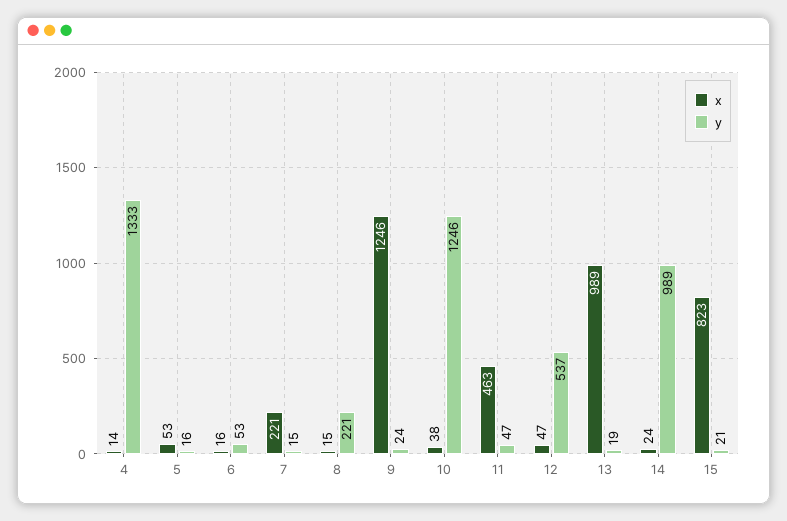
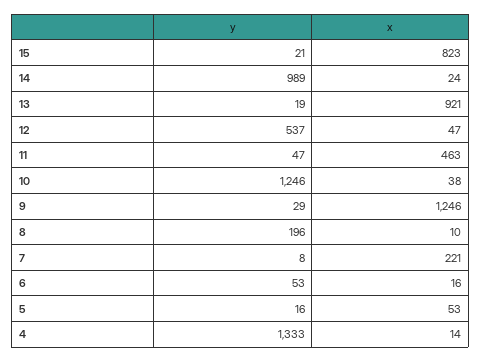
  {
    "x": {
      "4": 14,
      "5": 53,
      "6": 16,
      "7": 221,
-     "8": 15,
+     "8": 10,
      "9": 1246,
      "10": 38,
      "11": 463,
      "12": 47,
-     "13": 989,
+     "13": 921,
      "14": 24,
      "15": 823
    },
    "y": {
      "4": 1333,
      "5": 16,
      "6": 53,
-     "7": 15,
+     "7": 8,
-     "8": 221,
+     "8": 196,
-     "9": 24,
+     "9": 29,
      "10": 1246,
      "11": 47,
      "12": 537,
      "13": 19,
      "14": 989,
      "15": 21
    }
  }

